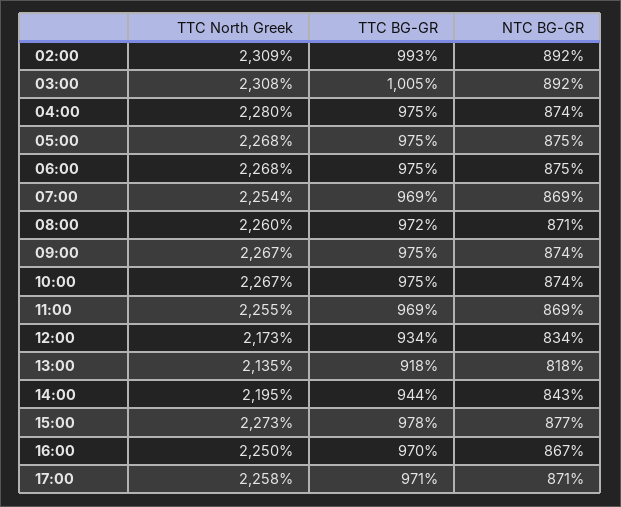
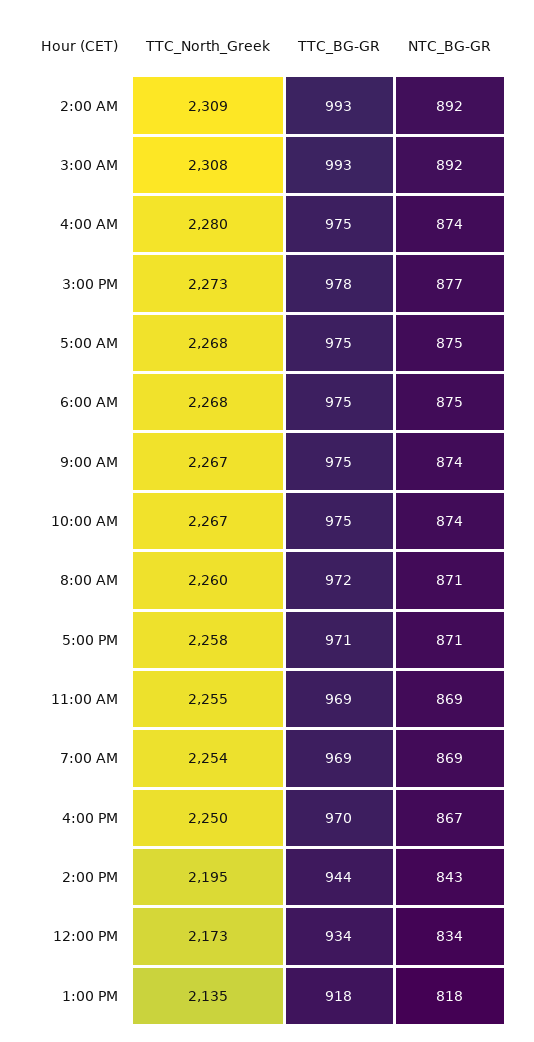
  {
    "TTC North Greek": {
      "02:00": 2309,
      "03:00": 2308,
      "04:00": 2280,
      "05:00": 2268,
      "06:00": 2268,
      "07:00": 2254,
      "08:00": 2260,
      "09:00": 2267,
      "10:00": 2267,
      "11:00": 2255,
      "12:00": 2173,
      "13:00": 2135,
      "14:00": 2195,
      "15:00": 2273,
      "16:00": 2250,
      "17:00": 2258
    },
    "TTC BG-GR": {
      "02:00": 993,
-     "03:00": 1005,
+     "03:00": 993,
      "04:00": 975,
      "05:00": 975,
      "06:00": 975,
      "07:00": 969,
      "08:00": 972,
      "09:00": 975,
      "10:00": 975,
      "11:00": 969,
      "12:00": 934,
      "13:00": 918,
      "14:00": 944,
      "15:00": 978,
      "16:00": 970,
      "17:00": 971
    },
    "NTC BG-GR": {
      "02:00": 892,
      "03:00": 892,
      "04:00": 874,
      "05:00": 875,
      "06:00": 875,
      "07:00": 869,
      "08:00": 871,
      "09:00": 874,
      "10:00": 874,
      "11:00": 869,
      "12:00": 834,
      "13:00": 818,
      "14:00": 843,
      "15:00": 877,
      "16:00": 867,
      "17:00": 871
    }
  }

